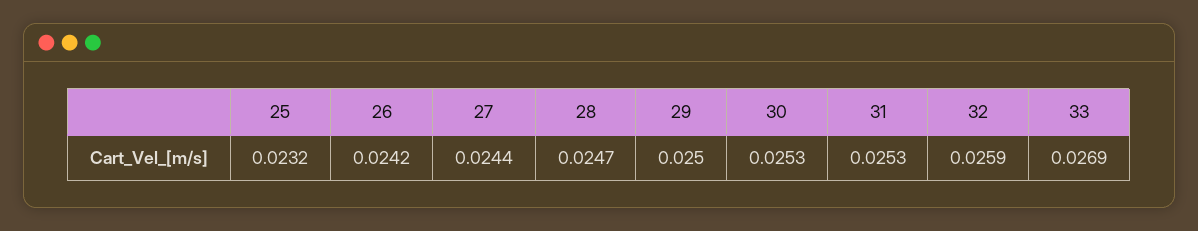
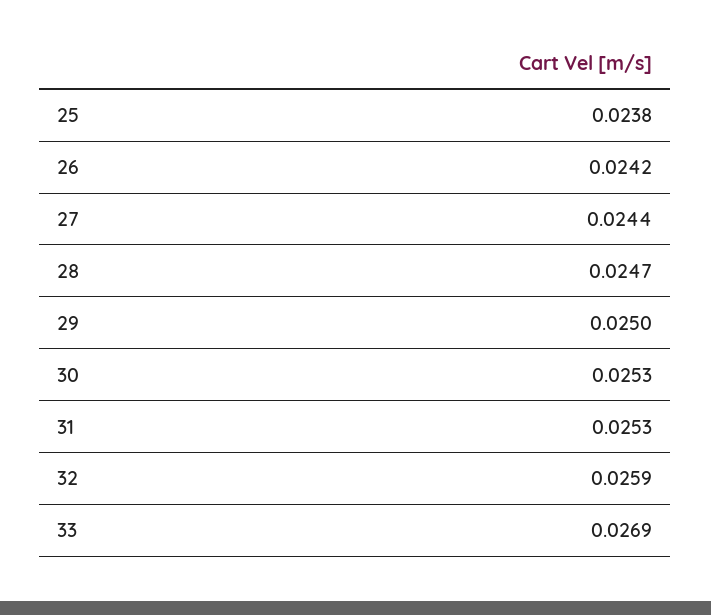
  {
-   "25": 0.0232,
+   "25": 0.0238,
    "26": 0.0242,
    "27": 0.0244,
    "28": 0.0247,
    "29": 0.025,
    "30": 0.0253,
    "31": 0.0253,
    "32": 0.0259,
    "33": 0.0269
  }

